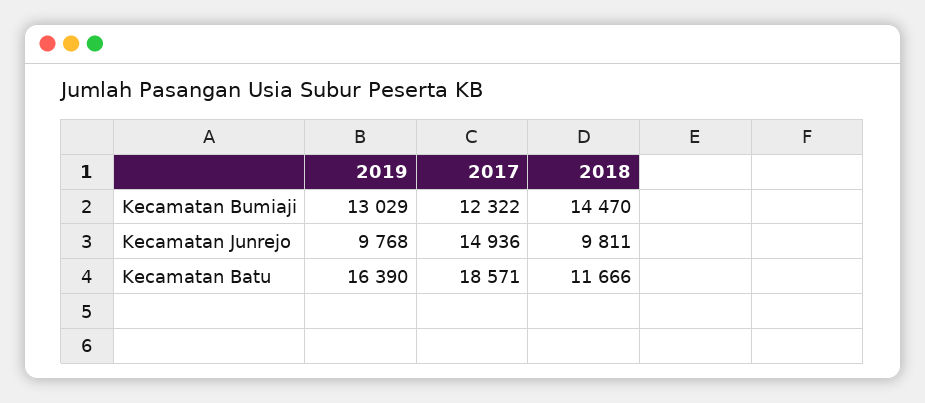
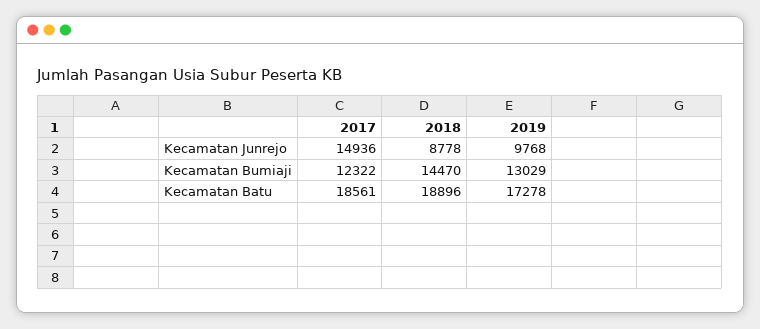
  {
    "2019": {
      "Kecamatan Bumiaji": 13029,
      "Kecamatan Junrejo": 9768,
-     "Kecamatan Batu": 16390
+     "Kecamatan Batu": 17278
    },
    "2017": {
      "Kecamatan Bumiaji": 12322,
      "Kecamatan Junrejo": 14936,
-     "Kecamatan Batu": 18571
+     "Kecamatan Batu": 18561
    },
    "2018": {
      "Kecamatan Bumiaji": 14470,
-     "Kecamatan Junrejo": 9811,
+     "Kecamatan Junrejo": 8778,
-     "Kecamatan Batu": 11666
+     "Kecamatan Batu": 18896
    }
  }

